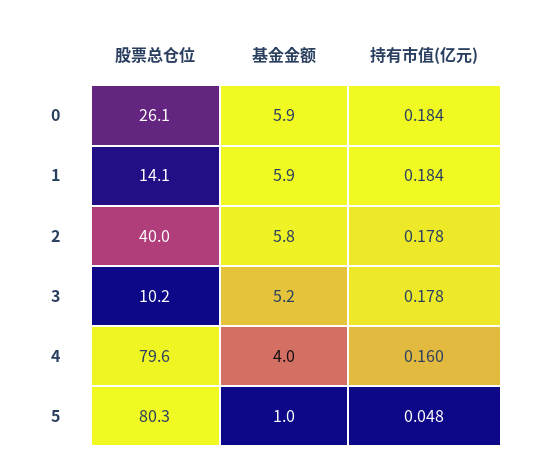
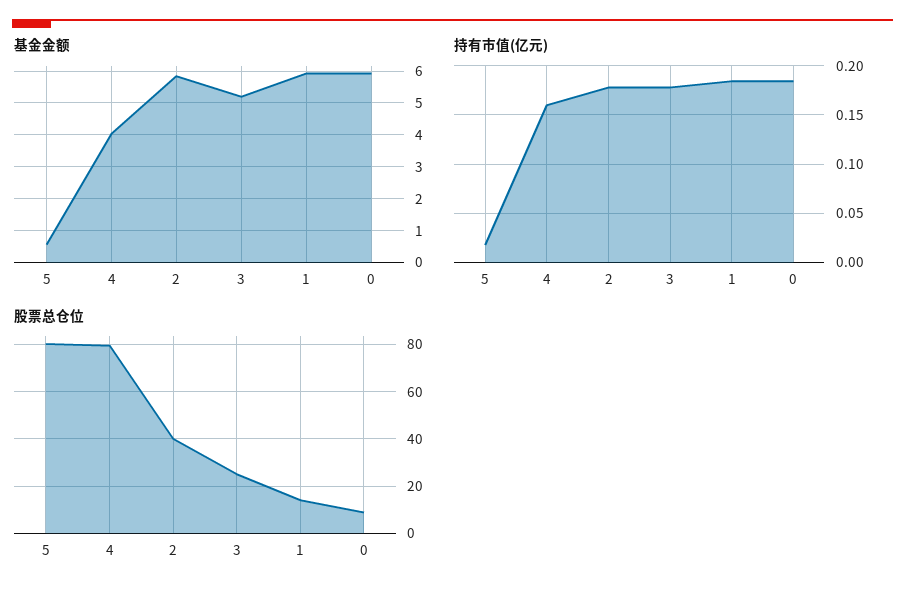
  {
    "股票总仓位": {
-     "0": 26.1,
+     "0": 10,
      "1": 14.1,
      "2": 40,
-     "3": 10.2,
+     "3": 25,
      "4": 79.6,
      "5": 80.3
    },
    "基金金额": {
      "0": 5.9,
      "1": 5.9,
      "2": 5.8,
      "3": 5.2,
      "4": 4,
-     "5": 1
+     "5": 0.6
    },
    "持有市值(亿元)": {
      "0": 0.184,
      "1": 0.184,
      "2": 0.178,
      "3": 0.178,
      "4": 0.16,
-     "5": 0.048
+     "5": 0.02
    }
  }

